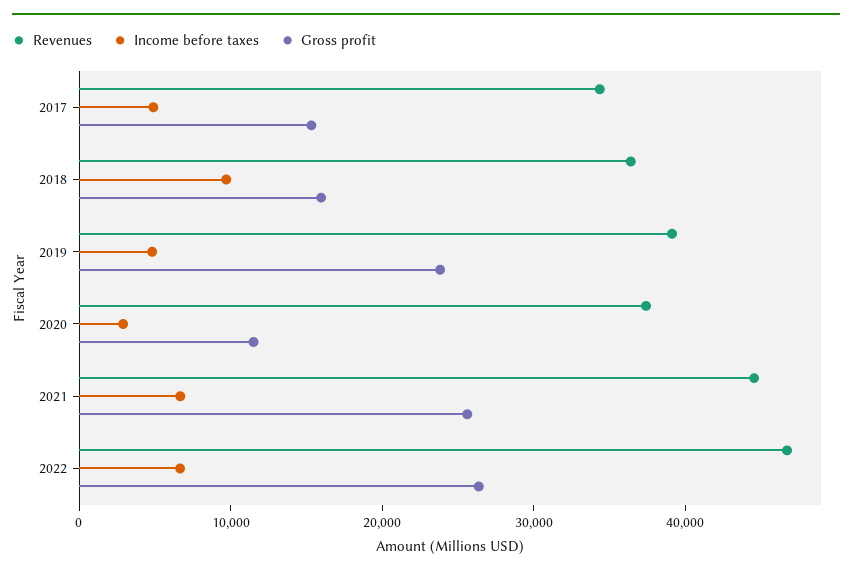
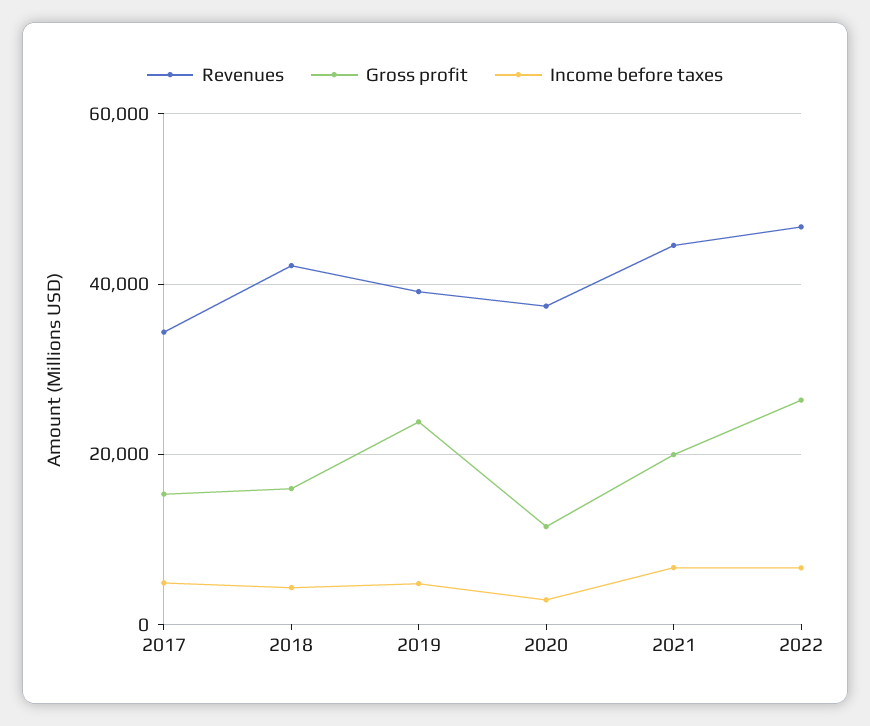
  {
    "Revenues": {
      "2017": 34000,
-     "2018": 36000,
+     "2018": 42000,
      "2019": 40000,
      "2020": 38000,
      "2021": 44000,
      "2022": 46000
    },
    "Income before taxes": {
      "2017": 4000,
-     "2018": 10000,
+     "2018": 4000,
      "2019": 4000,
      "2020": 2000,
      "2021": 6000,
      "2022": 6000
    },
    "Gross profit": {
      "2017": 16000,
      "2018": 16000,
      "2019": 24000,
      "2020": 12000,
-     "2021": 26000,
+     "2021": 20000,
      "2022": 26000
    }
  }

